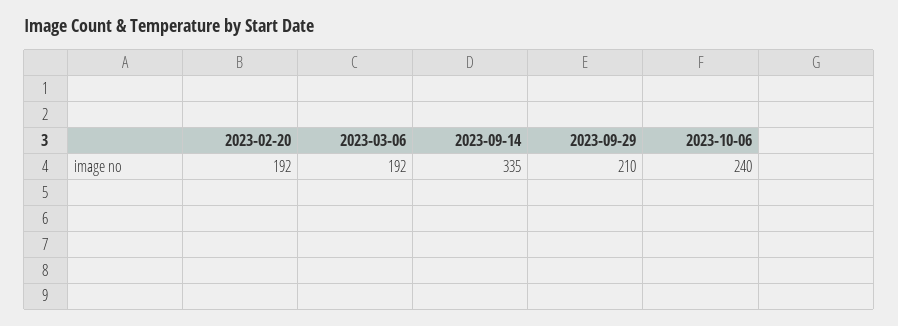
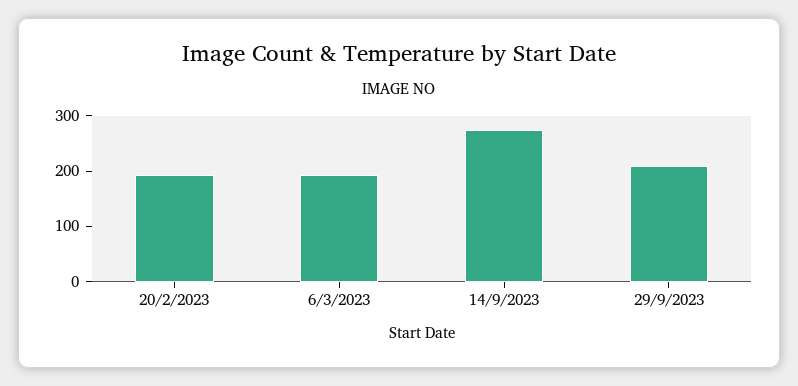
  {
    "2023-02-20": 192,
    "2023-03-06": 192,
-   "2023-09-14": 335,
+   "2023-09-14": 280,
-   "2023-09-29": 210,
+   "2023-09-29": 210
-   "2023-10-06": 240
  }

